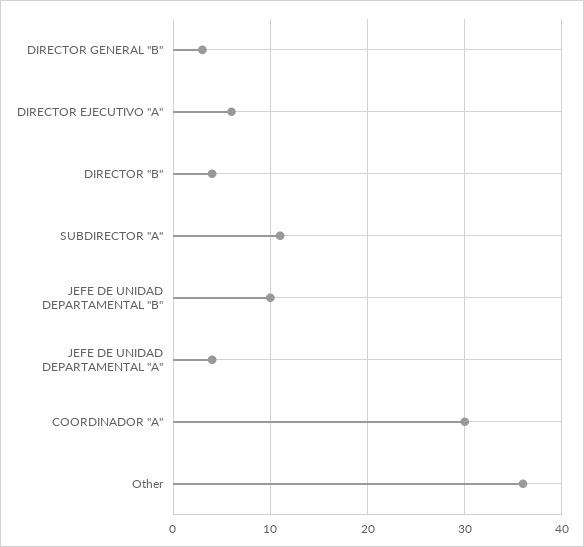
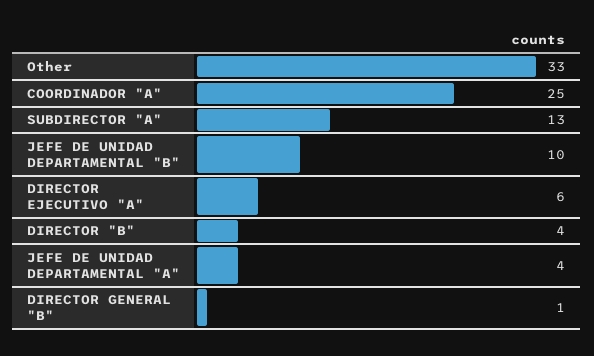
  {
-   "DIRECTOR GENERAL \"B\"": 3,
+   "DIRECTOR GENERAL \"B\"": 1,
    "DIRECTOR EJECUTIVO \"A\"": 6,
    "DIRECTOR \"B\"": 4,
-   "SUBDIRECTOR \"A\"": 11,
+   "SUBDIRECTOR \"A\"": 13,
    "JEFE DE UNIDAD DEPARTAMENTAL \"B\"": 10,
    "JEFE DE UNIDAD DEPARTAMENTAL \"A\"": 4,
-   "COORDINADOR \"A\"": 30,
+   "COORDINADOR \"A\"": 25,
-   "Other": 36
+   "Other": 33
  }

